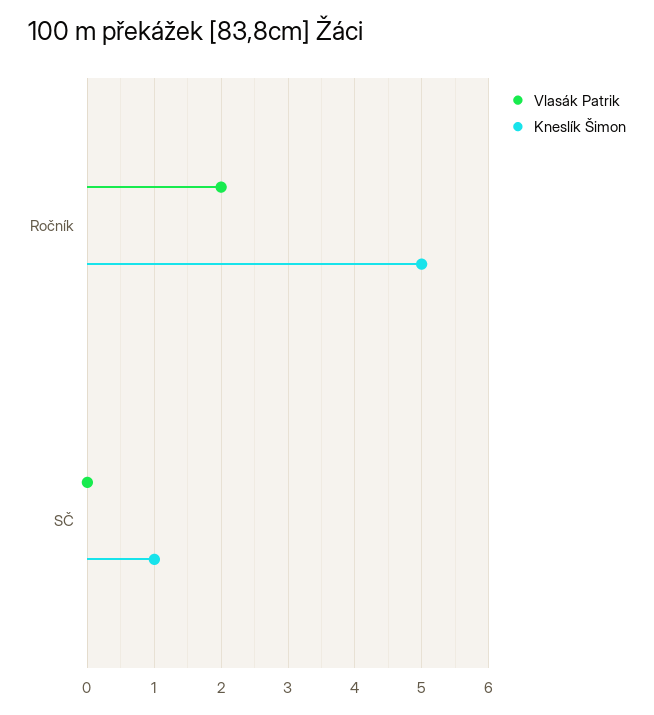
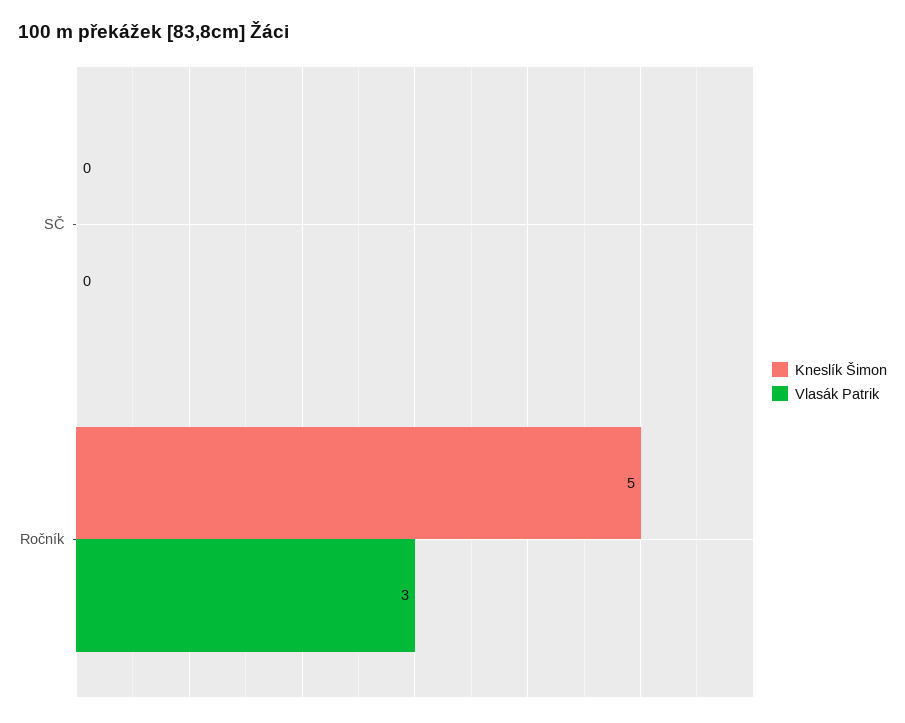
  {
    "Vlasák Patrik": {
-     "Ročník": 2,
+     "Ročník": 3,
      "SČ": 0
    },
    "Kneslík Šimon": {
      "Ročník": 5,
-     "SČ": 1
+     "SČ": 0
    }
  }

